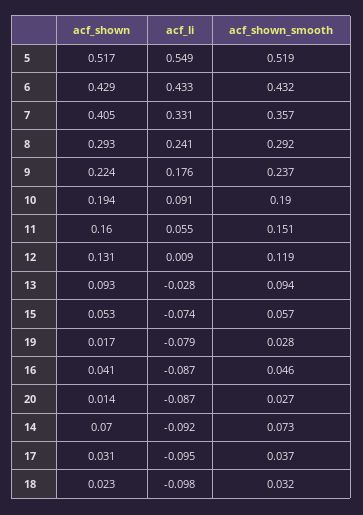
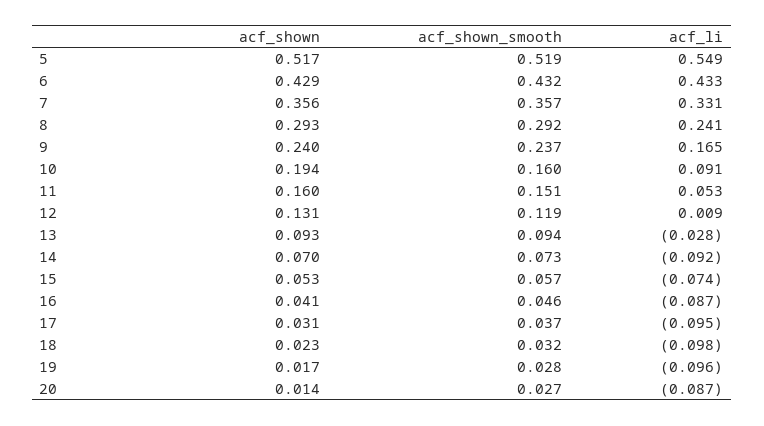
  {
    "acf_shown": {
      "5": 0.517,
      "6": 0.429,
-     "7": 0.405,
+     "7": 0.356,
      "8": 0.293,
-     "9": 0.224,
+     "9": 0.24,
      "10": 0.194,
      "11": 0.16,
      "12": 0.131,
      "13": 0.093,
      "15": 0.053,
      "19": 0.017,
      "16": 0.041,
      "20": 0.014,
      "14": 0.07,
      "17": 0.031,
      "18": 0.023
    },
    "acf_li": {
      "5": 0.549,
      "6": 0.433,
      "7": 0.331,
      "8": 0.241,
-     "9": 0.176,
+     "9": 0.165,
      "10": 0.091,
-     "11": 0.055,
+     "11": 0.053,
      "12": 0.009,
      "13": -0.028,
      "15": -0.074,
-     "19": -0.079,
+     "19": -0.096,
      "16": -0.087,
      "20": -0.087,
      "14": -0.092,
      "17": -0.095,
      "18": -0.098
    },
    "acf_shown_smooth": {
      "5": 0.519,
      "6": 0.432,
      "7": 0.357,
      "8": 0.292,
      "9": 0.237,
-     "10": 0.19,
+     "10": 0.16,
      "11": 0.151,
      "12": 0.119,
      "13": 0.094,
      "15": 0.057,
      "19": 0.028,
      "16": 0.046,
      "20": 0.027,
      "14": 0.073,
      "17": 0.037,
      "18": 0.032
    }
  }

